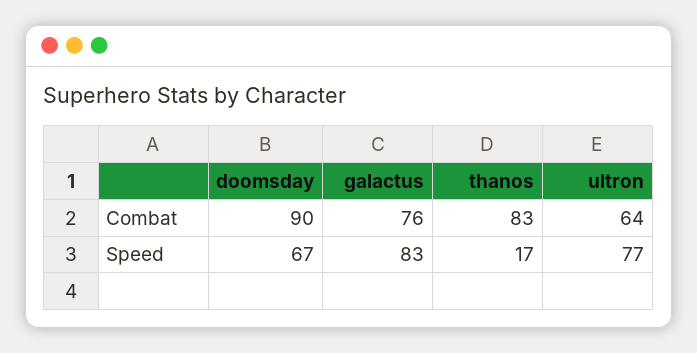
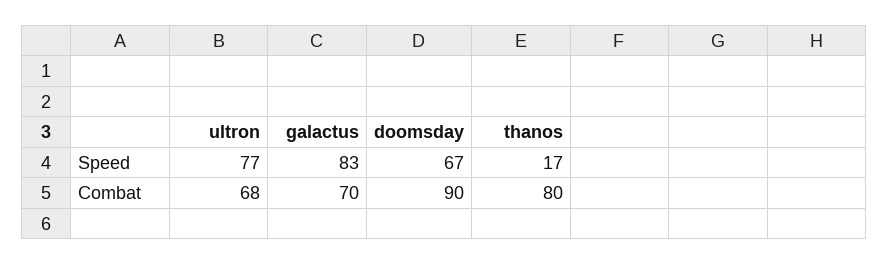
  {
    "doomsday": {
      "Combat": 90,
      "Speed": 67
    },
    "galactus": {
-     "Combat": 76,
+     "Combat": 70,
      "Speed": 83
    },
    "thanos": {
-     "Combat": 83,
+     "Combat": 80,
      "Speed": 17
    },
    "ultron": {
-     "Combat": 64,
+     "Combat": 68,
      "Speed": 77
    }
  }

